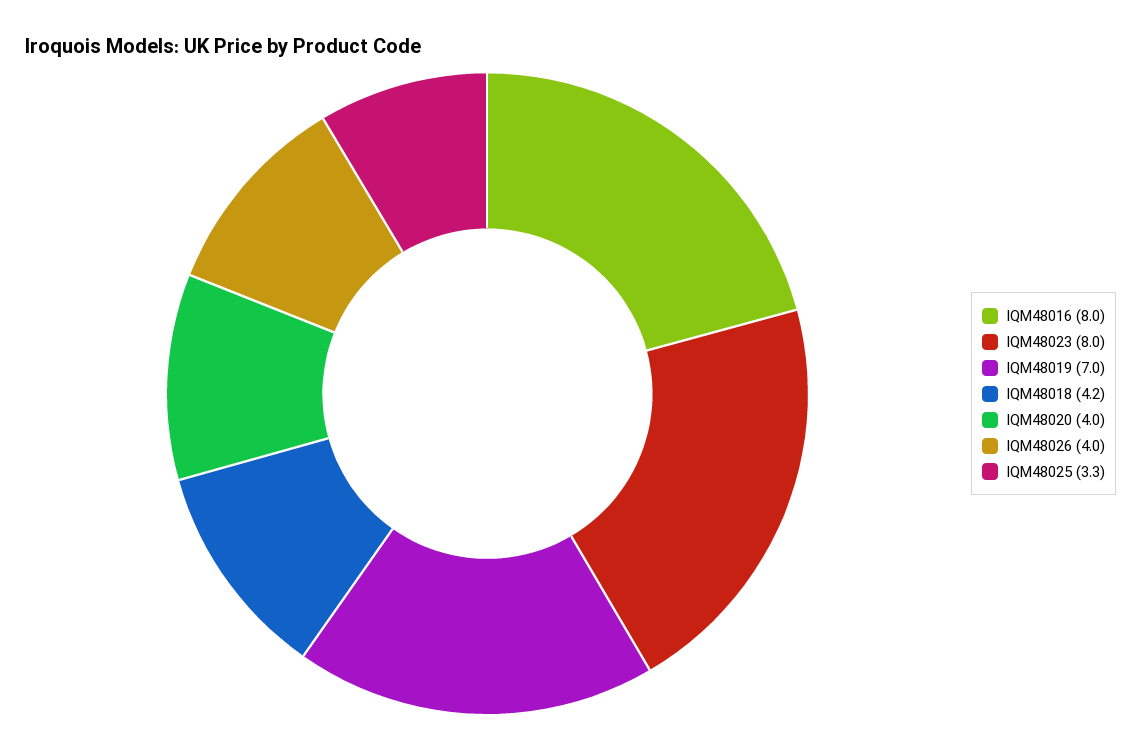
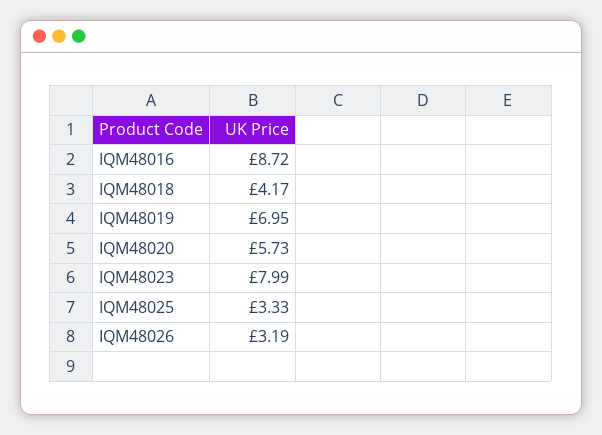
  {
-   "IQM48016": 8,
+   "IQM48016": 8.72,
    "IQM48023": 7.99,
    "IQM48019": 6.95,
    "IQM48018": 4.17,
-   "IQM48020": 4,
+   "IQM48020": 5.73,
-   "IQM48026": 4,
+   "IQM48026": 3.19,
    "IQM48025": 3.33
  }

